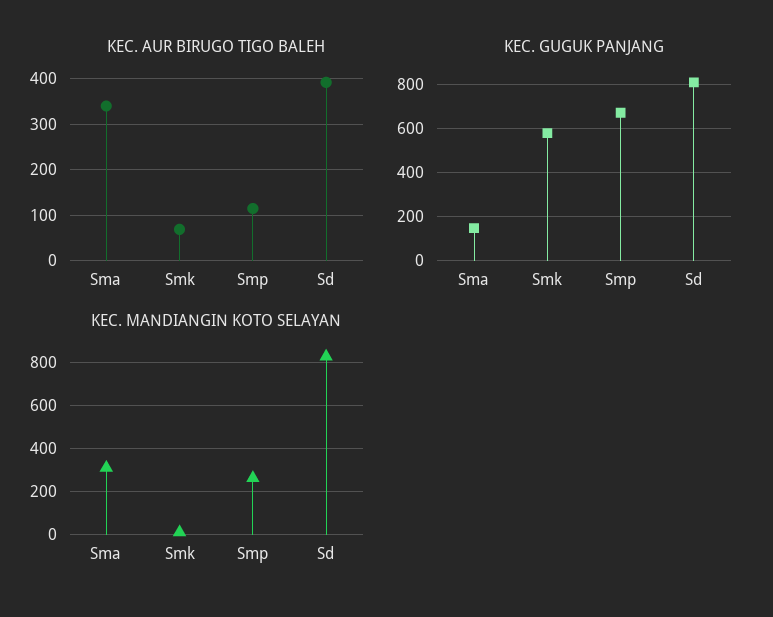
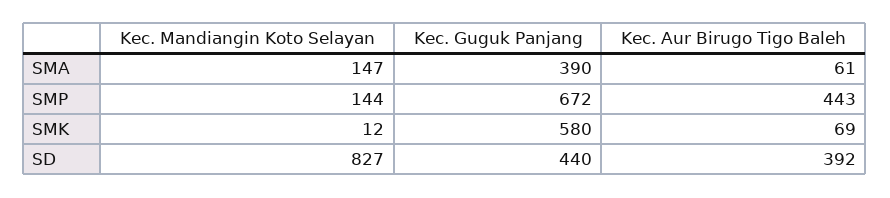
  {
    "KEC. AUR BIRUGO TIGO BALEH": {
-     "Sma": 340,
+     "Sma": 61,
      "Smk": 69,
-     "Smp": 120,
+     "Smp": 443,
      "Sd": 392
    },
    "KEC. GUGUK PANJANG": {
-     "Sma": 150,
+     "Sma": 390,
      "Smk": 580,
      "Smp": 672,
-     "Sd": 800
+     "Sd": 440
    },
    "KEC. MANDIANGIN KOTO SELAYAN": {
-     "Sma": 300,
+     "Sma": 147,
      "Smk": 12,
-     "Smp": 250,
+     "Smp": 144,
      "Sd": 827
    }
  }

